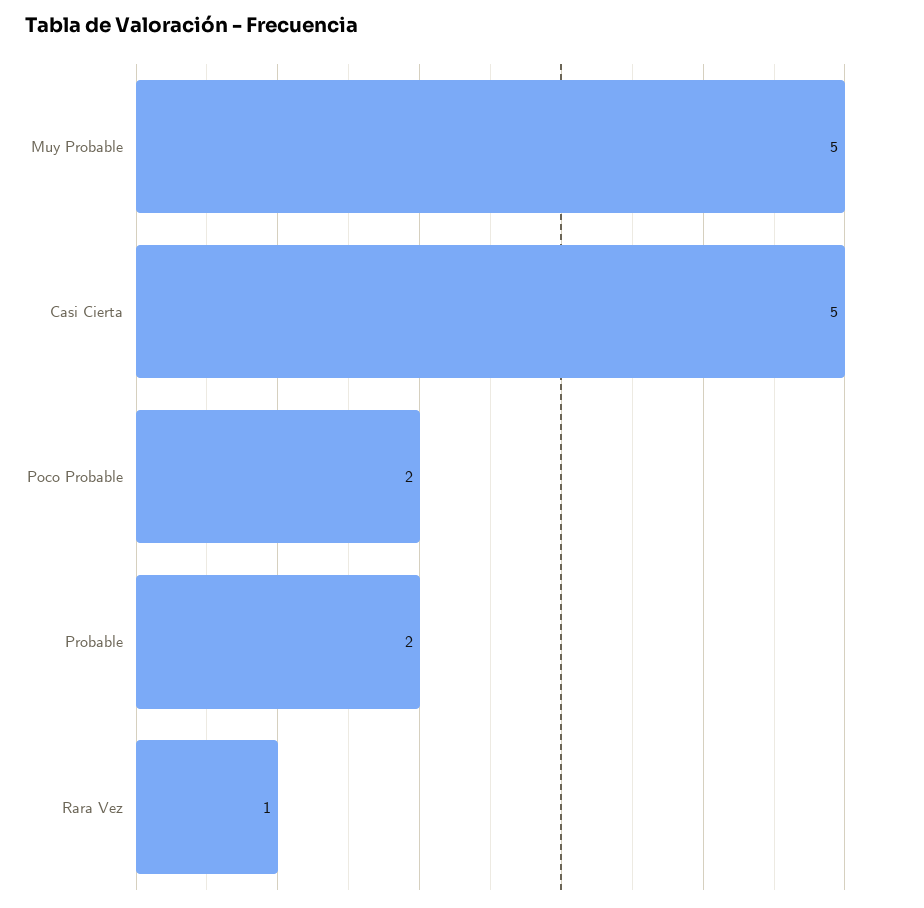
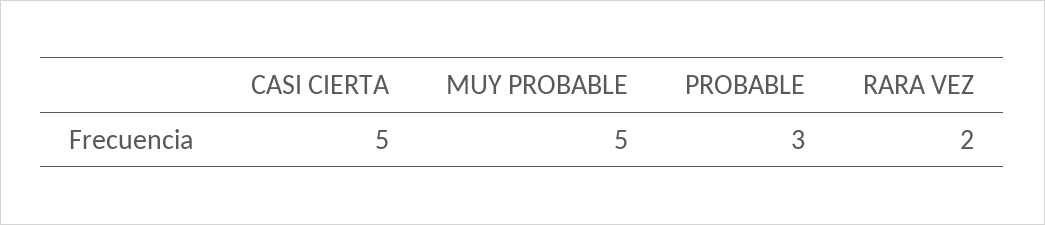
  {
    "Muy Probable": 5,
    "Casi Cierta": 5,
-   "Poco Probable": 2,
-   "Probable": 2,
+   "Probable": 3,
-   "Rara Vez": 1
+   "Rara Vez": 2
  }

